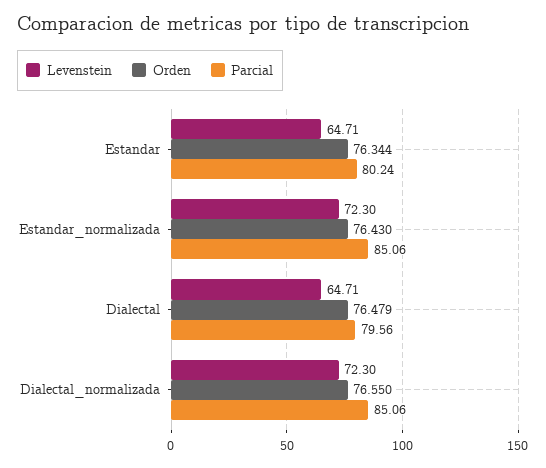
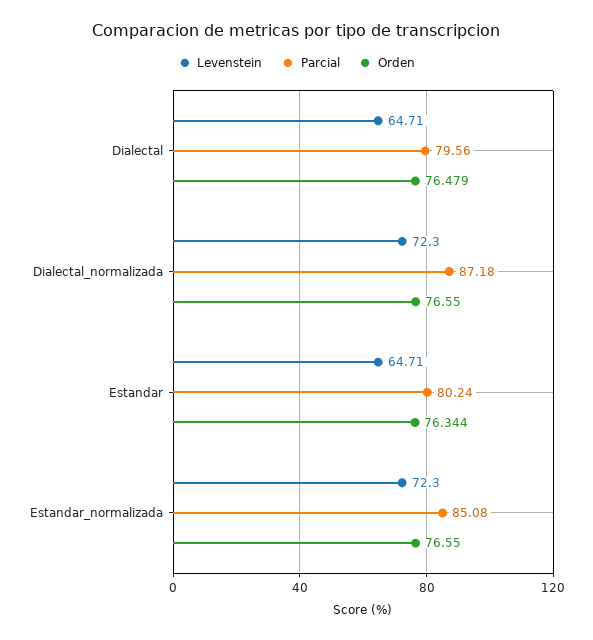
  {
    "Levenstein": {
      "Estandar": 64.71,
      "Estandar_normalizada": 72.3,
      "Dialectal": 64.71,
      "Dialectal_normalizada": 72.3
    },
    "Orden": {
      "Estandar": 76.344,
-     "Estandar_normalizada": 76.43,
+     "Estandar_normalizada": 76.55,
      "Dialectal": 76.479,
      "Dialectal_normalizada": 76.55
    },
    "Parcial": {
      "Estandar": 80.24,
-     "Estandar_normalizada": 85.06,
+     "Estandar_normalizada": 85.08,
      "Dialectal": 79.56,
-     "Dialectal_normalizada": 85.06
+     "Dialectal_normalizada": 87.18
    }
  }

